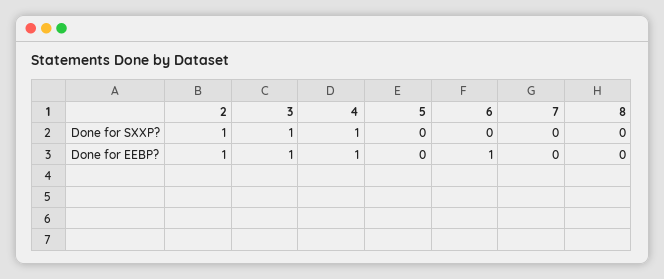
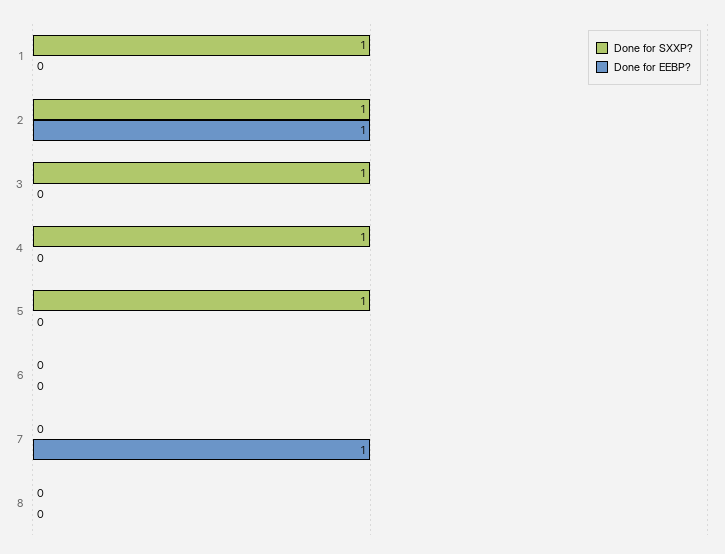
  {
    "Done for SXXP?": {
      "2": 1,
      "3": 1,
      "4": 1,
-     "5": 0,
+     "5": 1,
      "6": 0,
      "7": 0,
-     "8": 0
+     "8": 0,
+     "1": 1
    },
    "Done for EEBP?": {
      "2": 1,
-     "3": 1,
+     "3": 0,
-     "4": 1,
+     "4": 0,
      "5": 0,
-     "6": 1,
+     "6": 0,
-     "7": 0,
+     "7": 1,
-     "8": 0
+     "8": 0,
+     "1": 0
    }
  }

